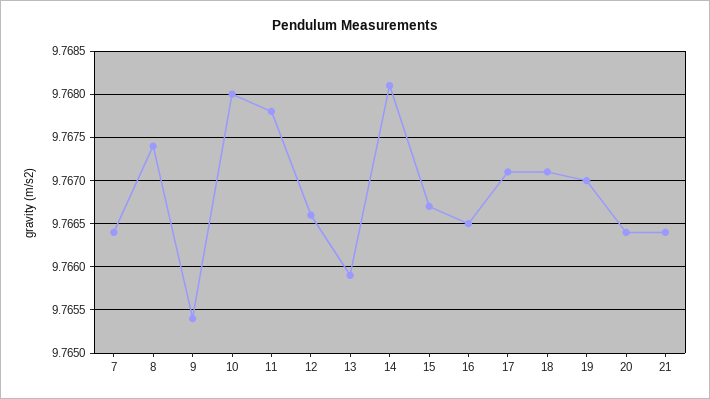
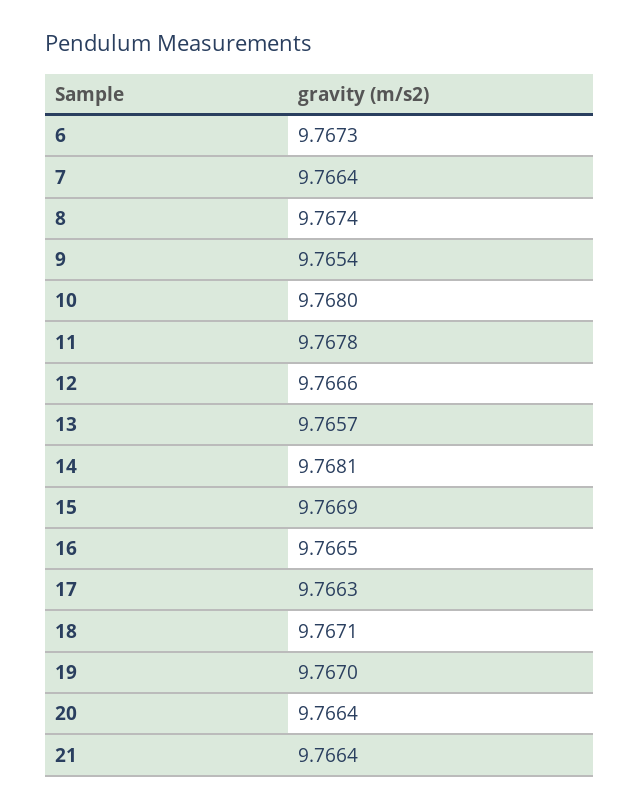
  {
    "7": 9.7664,
    "8": 9.7674,
    "9": 9.7654,
    "10": 9.768,
    "11": 9.7678,
    "12": 9.7666,
-   "13": 9.7659,
+   "13": 9.7657,
    "14": 9.7681,
-   "15": 9.7667,
+   "15": 9.7669,
    "16": 9.7665,
-   "17": 9.7671,
+   "17": 9.7663,
    "18": 9.7671,
    "19": 9.767,
    "20": 9.7664,
-   "21": 9.7664
+   "21": 9.7664,
+   "6": 9.7673
  }

